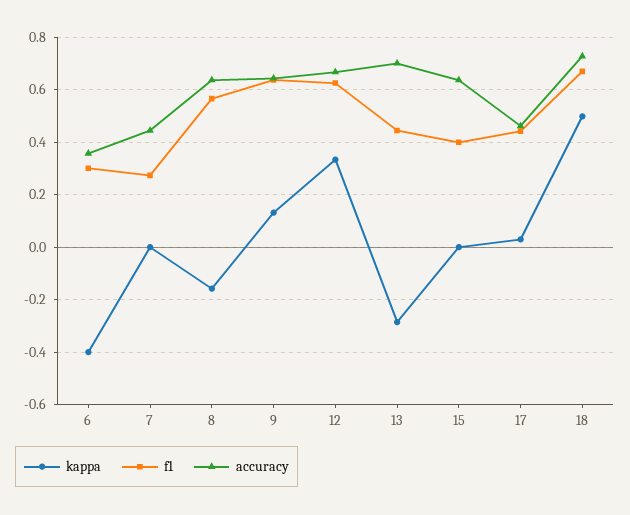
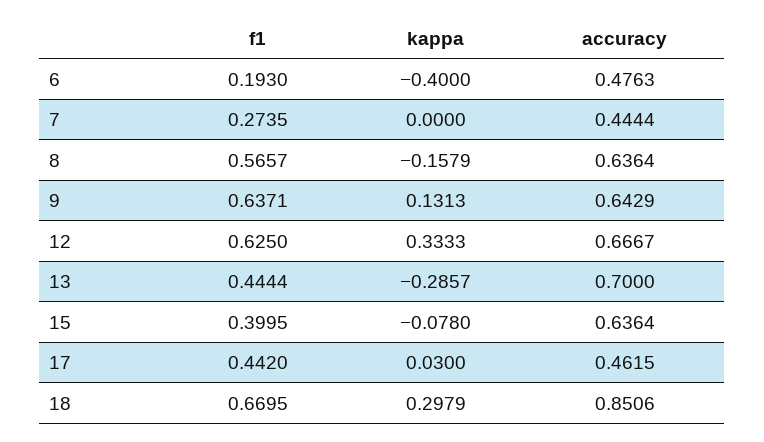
  {
    "kappa": {
      "6": -0.4,
      "7": 0,
      "8": -0.1579,
      "9": 0.1313,
      "12": 0.3333,
      "13": -0.2857,
-     "15": 0,
+     "15": -0.078,
      "17": 0.03,
-     "18": 0.5
+     "18": 0.2979
    },
    "f1": {
-     "6": 0.3,
+     "6": 0.193,
      "7": 0.2735,
      "8": 0.5657,
      "9": 0.6371,
      "12": 0.625,
      "13": 0.4444,
      "15": 0.3995,
      "17": 0.442,
      "18": 0.6695
    },
    "accuracy": {
-     "6": 0.35,
+     "6": 0.4763,
      "7": 0.4444,
      "8": 0.6364,
      "9": 0.6429,
      "12": 0.6667,
      "13": 0.7,
      "15": 0.6364,
      "17": 0.4615,
-     "18": 0.725
+     "18": 0.8506
    }
  }

